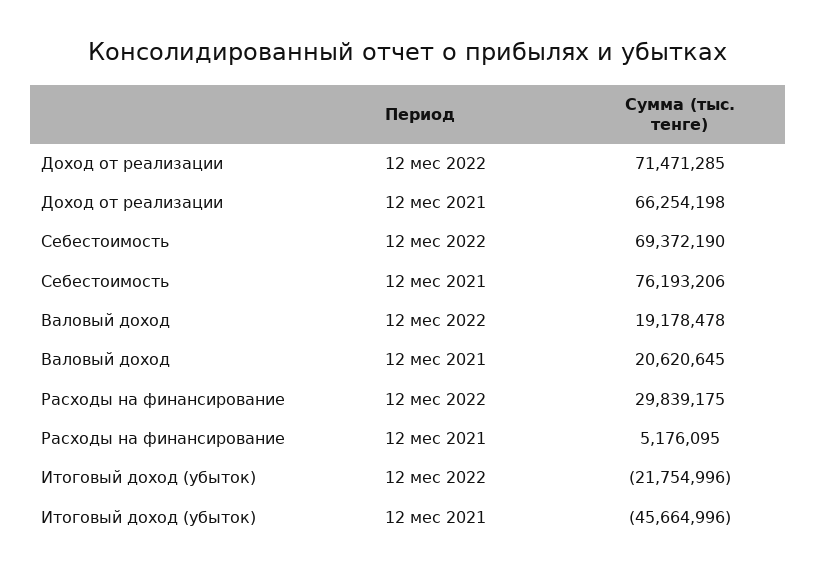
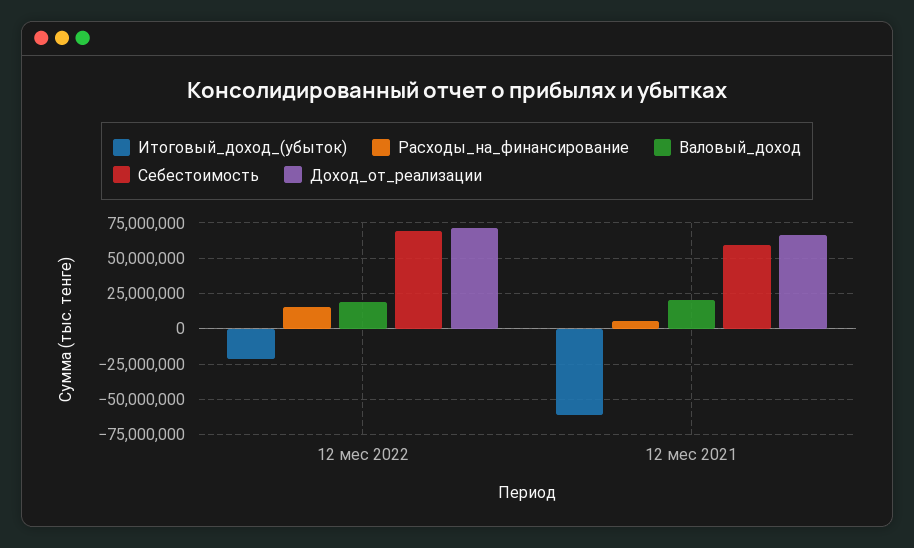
  {
    "Доход от реализации": {
      "12 мес 2022": 71471285,
      "12 мес 2021": 66254198
    },
    "Себестоимость": {
      "12 мес 2022": 69372190,
-     "12 мес 2021": 76193206
+     "12 мес 2021": 60000000
    },
    "Валовый доход": {
      "12 мес 2022": 19178478,
      "12 мес 2021": 20620645
    },
    "Расходы на финансирование": {
-     "12 мес 2022": 29839175,
+     "12 мес 2022": 15000000,
      "12 мес 2021": 5176095
    },
    "Итоговый доход (убыток)": {
      "12 мес 2022": -21754996,
-     "12 мес 2021": -45664996
+     "12 мес 2021": -60000000
    }
  }

